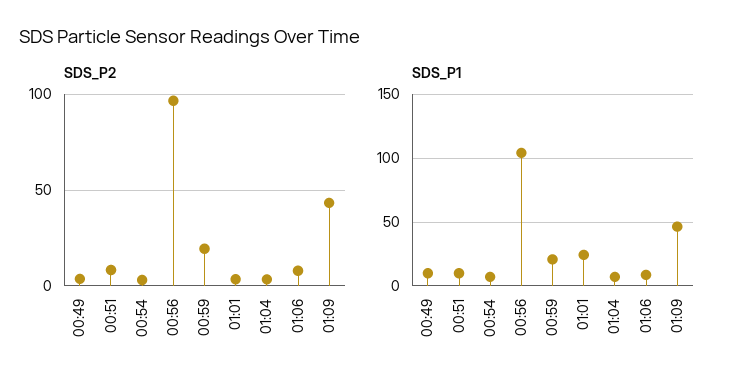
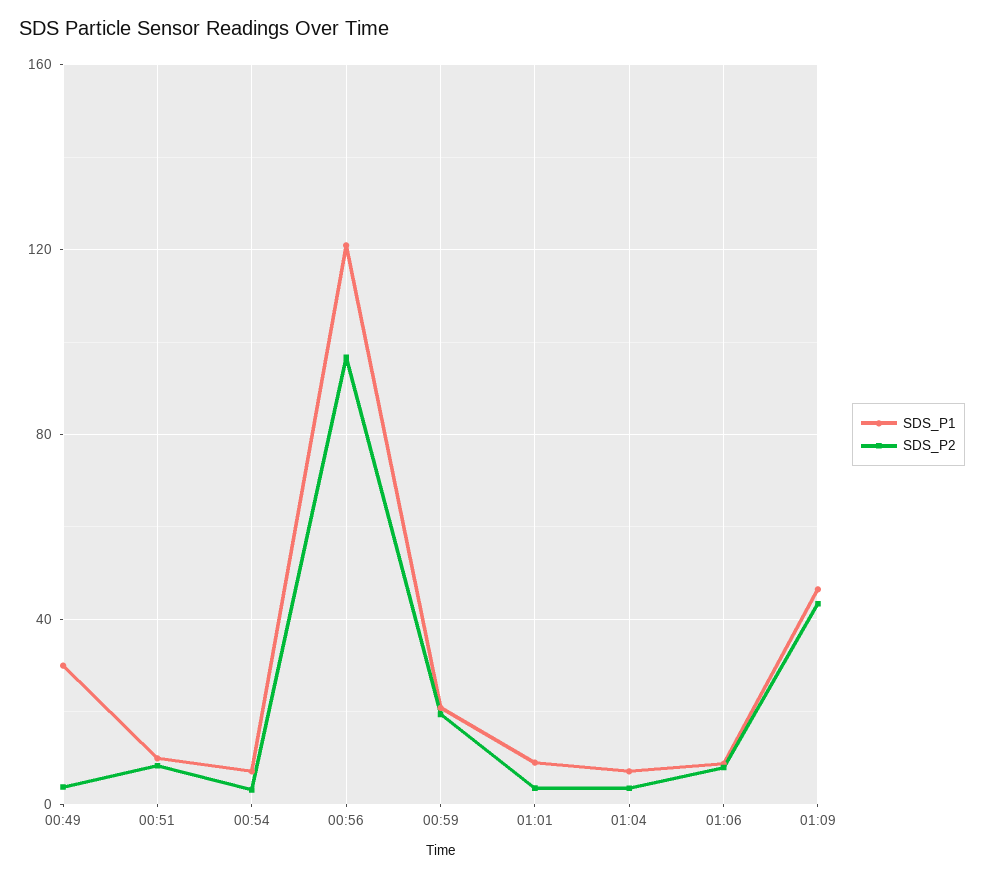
  {
    "SDS_P2": {
      "00:49": 5,
      "00:51": 10,
      "00:54": 5,
      "00:56": 95,
      "00:59": 20,
      "01:01": 5,
      "01:04": 5,
      "01:06": 10,
      "01:09": 45
    },
    "SDS_P1": {
-     "00:49": 10,
+     "00:49": 30,
      "00:51": 10,
      "00:54": 5,
-     "00:56": 105,
+     "00:56": 120,
      "00:59": 20,
-     "01:01": 25,
+     "01:01": 10,
      "01:04": 5,
      "01:06": 10,
      "01:09": 45
    }
  }

